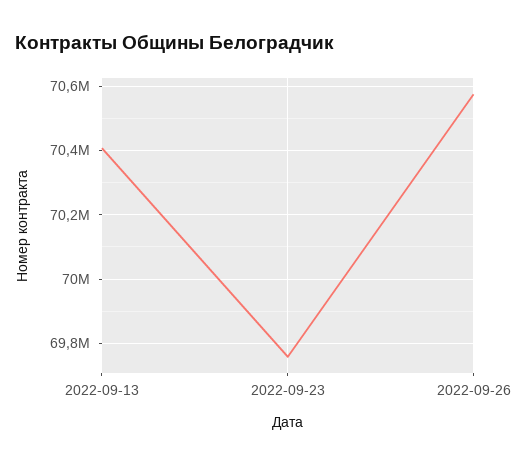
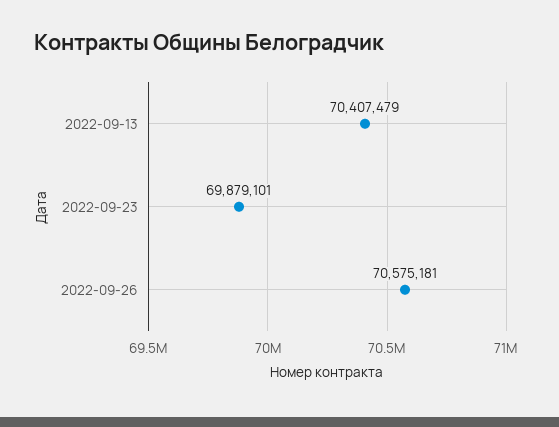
  {
    "2022-09-13": 70407479,
-   "2022-09-23": 69760000,
+   "2022-09-23": 69879101,
    "2022-09-26": 70575181
  }

